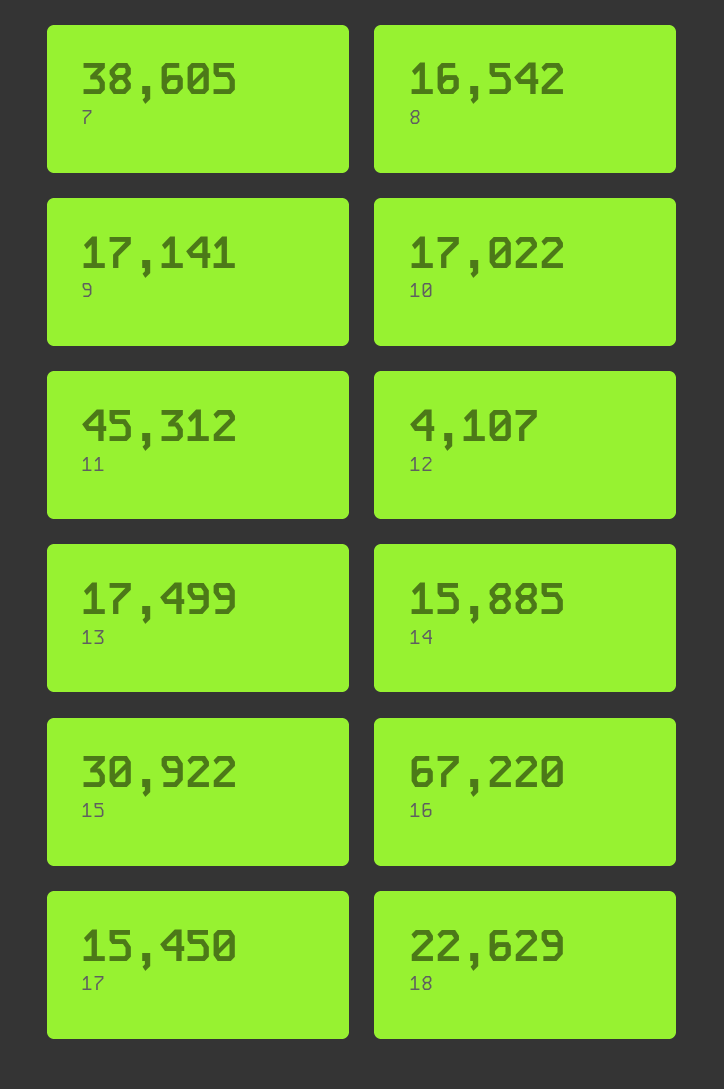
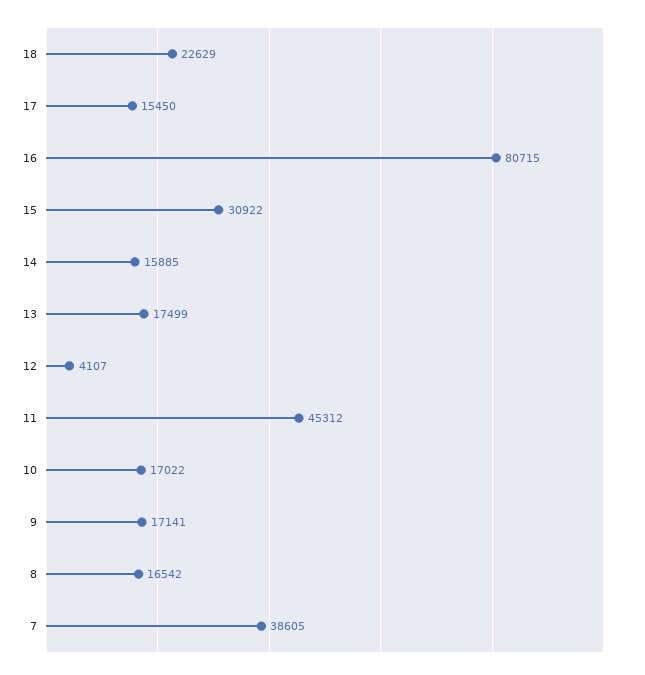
  {
    "7": 38605,
    "8": 16542,
    "9": 17141,
    "10": 17022,
    "11": 45312,
    "12": 4107,
    "13": 17499,
    "14": 15885,
    "15": 30922,
-   "16": 67220,
+   "16": 80715,
    "17": 15450,
    "18": 22629
  }

